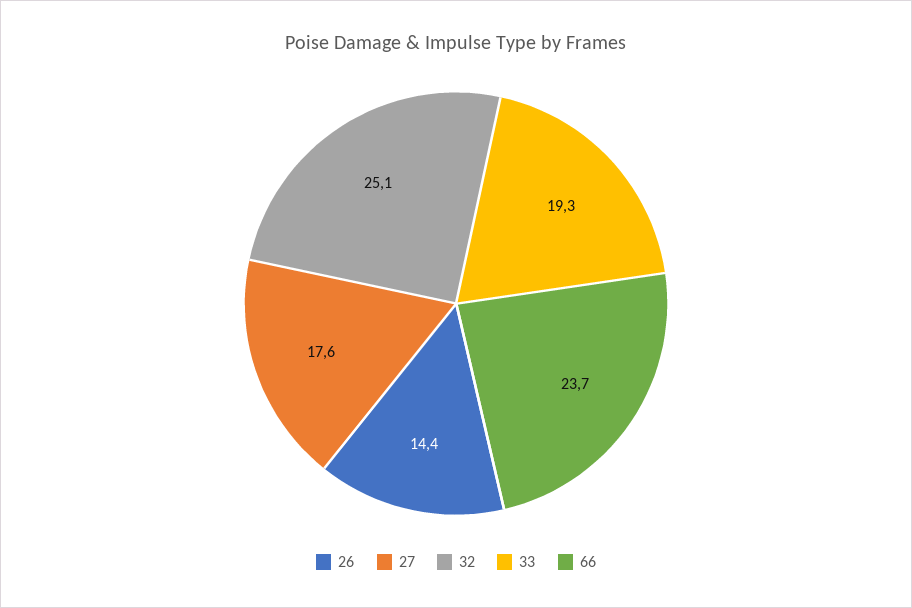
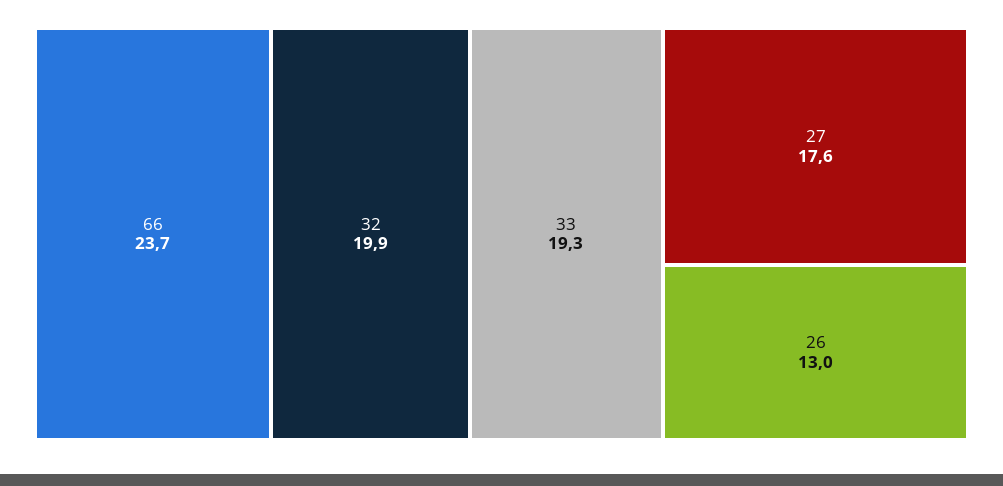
  {
-   "26": 14.4,
+   "26": 13,
    "27": 17.6,
-   "32": 25.1,
+   "32": 19.9,
    "33": 19.3,
    "66": 23.7
  }

